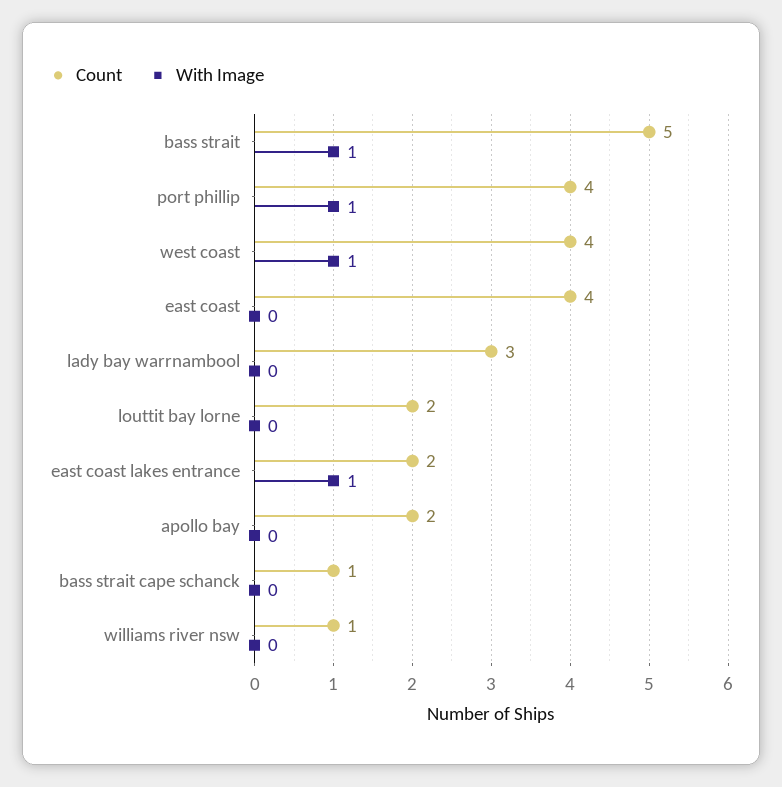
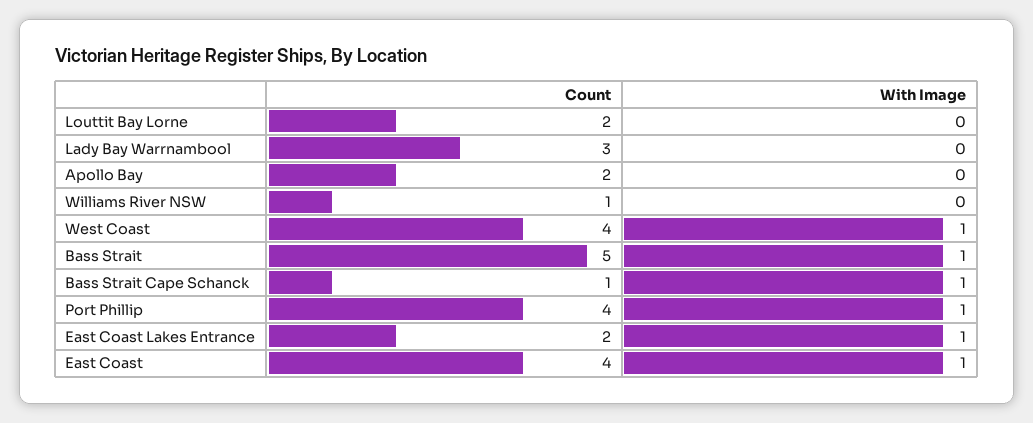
  {
    "Count": {
      "bass strait": 5,
      "port phillip": 4,
      "west coast": 4,
      "east coast": 4,
      "lady bay warrnambool": 3,
      "louttit bay lorne": 2,
      "east coast lakes entrance": 2,
      "apollo bay": 2,
      "bass strait cape schanck": 1,
      "williams river nsw": 1
    },
    "With Image": {
      "bass strait": 1,
      "port phillip": 1,
      "west coast": 1,
-     "east coast": 0,
+     "east coast": 1,
      "lady bay warrnambool": 0,
      "louttit bay lorne": 0,
      "east coast lakes entrance": 1,
      "apollo bay": 0,
-     "bass strait cape schanck": 0,
+     "bass strait cape schanck": 1,
      "williams river nsw": 0
    }
  }

